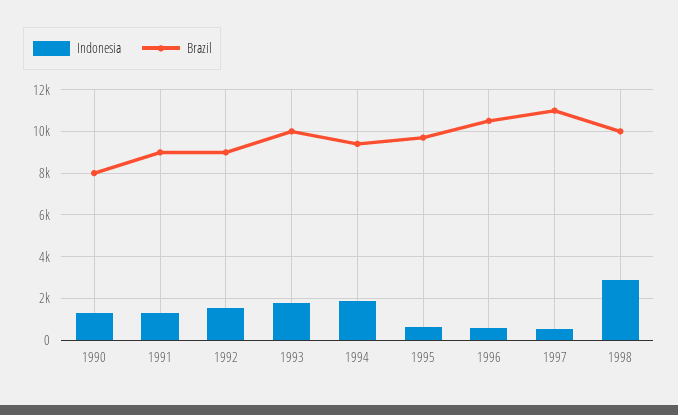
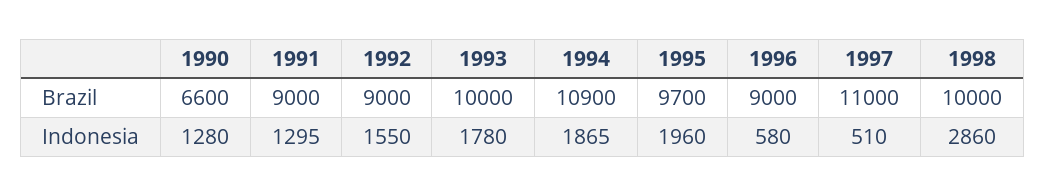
  {
    "Indonesia": {
      "1990": 1280,
      "1991": 1295,
      "1992": 1550,
      "1993": 1780,
      "1994": 1865,
-     "1995": 500,
+     "1995": 1960,
      "1996": 580,
      "1997": 510,
      "1998": 2860
    },
    "Brazil": {
-     "1990": 8000,
+     "1990": 6600,
      "1991": 9000,
      "1992": 9000,
      "1993": 10000,
-     "1994": 9500,
+     "1994": 10900,
      "1995": 9700,
-     "1996": 10500,
+     "1996": 9000,
      "1997": 11000,
      "1998": 10000
    }
  }

